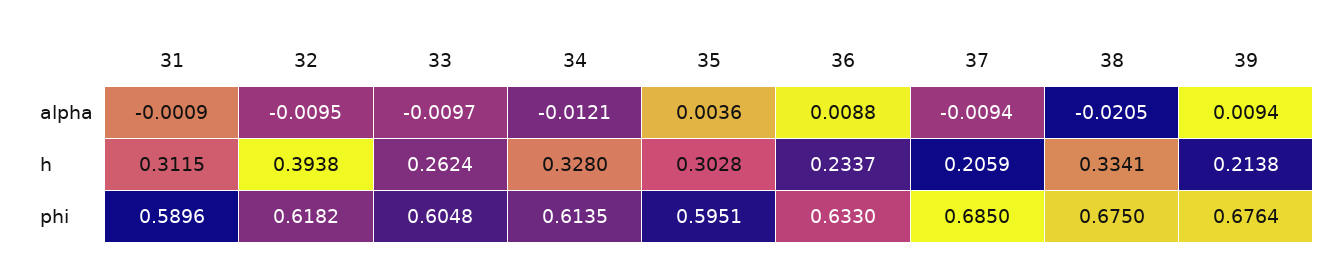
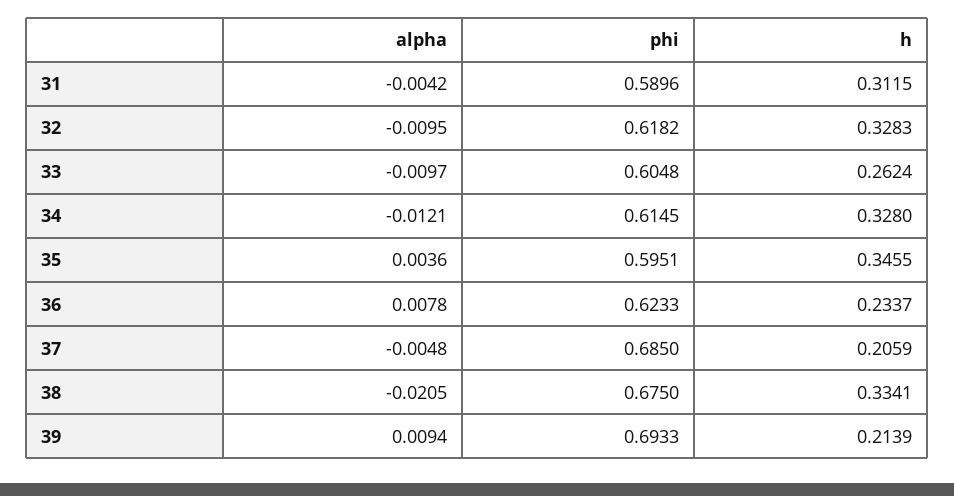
  {
    "31": {
-     "alpha": -0.0009,
+     "alpha": -0.0042,
      "h": 0.3115,
      "phi": 0.5896
    },
    "32": {
      "alpha": -0.0095,
-     "h": 0.3938,
+     "h": 0.3283,
      "phi": 0.6182
    },
    "33": {
      "alpha": -0.0097,
      "h": 0.2624,
      "phi": 0.6048
    },
    "34": {
      "alpha": -0.0121,
      "h": 0.328,
-     "phi": 0.6135
+     "phi": 0.6145
    },
    "35": {
      "alpha": 0.0036,
-     "h": 0.3028,
+     "h": 0.3455,
      "phi": 0.5951
    },
    "36": {
-     "alpha": 0.0088,
+     "alpha": 0.0078,
      "h": 0.2337,
-     "phi": 0.633
+     "phi": 0.6233
    },
    "37": {
-     "alpha": -0.0094,
+     "alpha": -0.0048,
      "h": 0.2059,
      "phi": 0.685
    },
    "38": {
      "alpha": -0.0205,
      "h": 0.3341,
      "phi": 0.675
    },
    "39": {
      "alpha": 0.0094,
-     "h": 0.2138,
+     "h": 0.2139,
-     "phi": 0.6764
+     "phi": 0.6933
    }
  }

